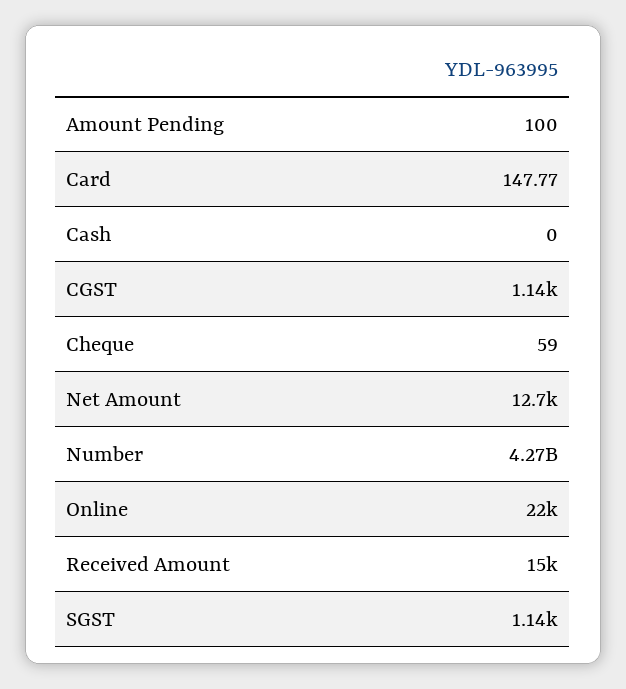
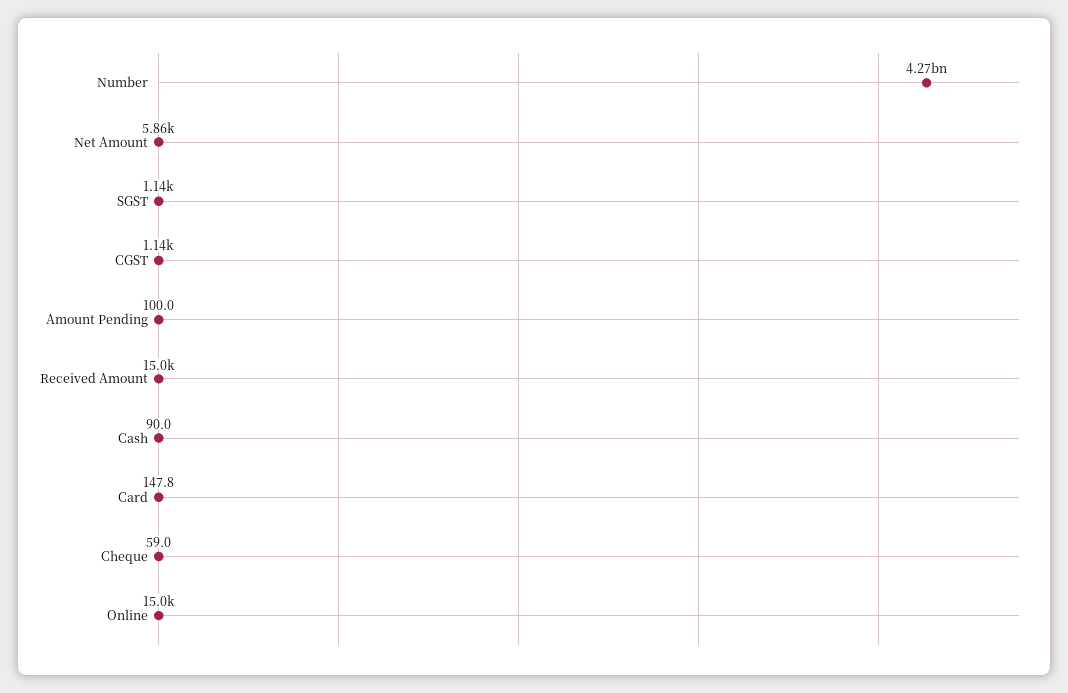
  {
    "Amount Pending": 100,
    "Card": 147.77,
-   "Cash": 0,
+   "Cash": 90,
    "CGST": 1140,
    "Cheque": 59,
-   "Net Amount": 12700,
+   "Net Amount": 5860,
    "Number": 4270000000,
-   "Online": 22000,
+   "Online": 15000,
    "Received Amount": 15000,
    "SGST": 1140
  }

